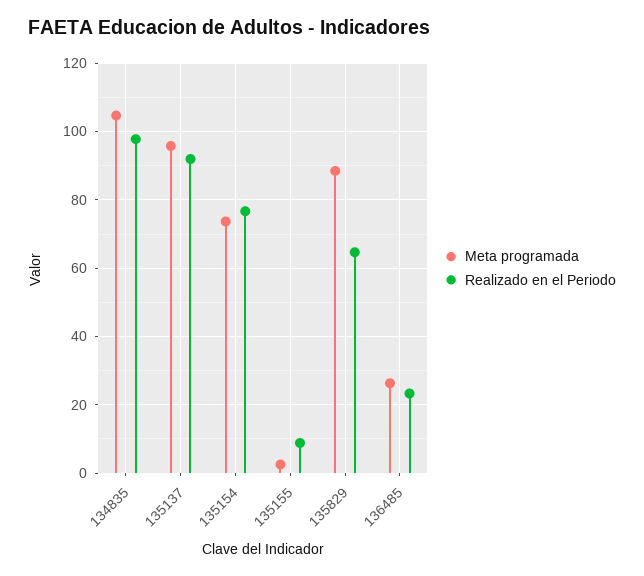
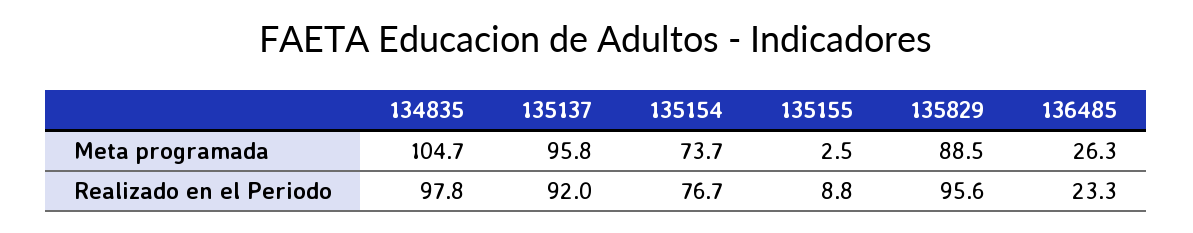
  {
    "Meta programada": {
      "134835": 104.7,
      "135137": 95.8,
      "135154": 73.7,
      "135155": 2.5,
      "135829": 88.5,
      "136485": 26.3
    },
    "Realizado en el Periodo": {
      "134835": 97.8,
      "135137": 92,
      "135154": 76.7,
      "135155": 8.8,
-     "135829": 64,
+     "135829": 95.6,
      "136485": 23.3
    }
  }

